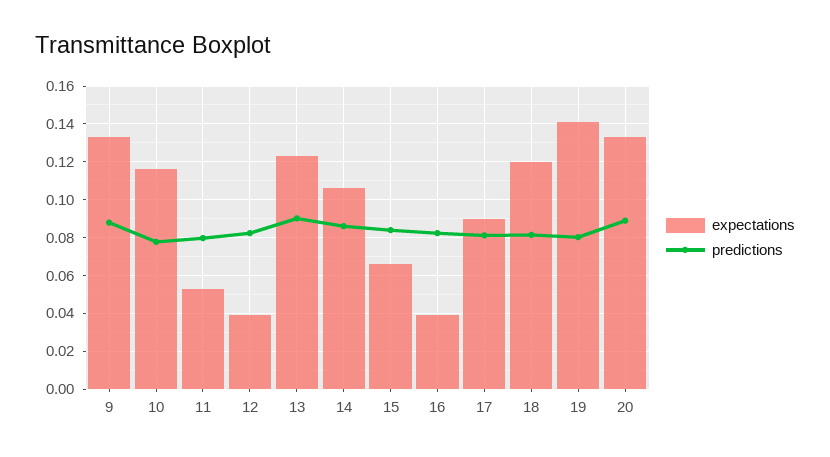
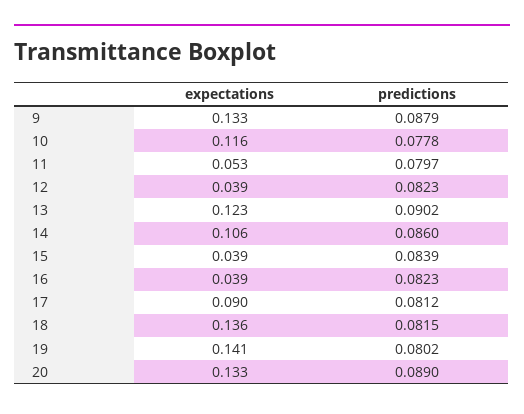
  {
    "expectations": {
      "9": 0.133,
      "10": 0.116,
      "11": 0.053,
      "12": 0.039,
      "13": 0.123,
      "14": 0.106,
-     "15": 0.065,
+     "15": 0.039,
      "16": 0.039,
      "17": 0.09,
-     "18": 0.12,
+     "18": 0.136,
      "19": 0.141,
      "20": 0.133
    },
    "predictions": {
      "9": 0.0879,
      "10": 0.0778,
      "11": 0.0797,
      "12": 0.0823,
      "13": 0.0902,
      "14": 0.086,
      "15": 0.0839,
      "16": 0.0823,
      "17": 0.0812,
      "18": 0.0815,
      "19": 0.0802,
      "20": 0.089
    }
  }

